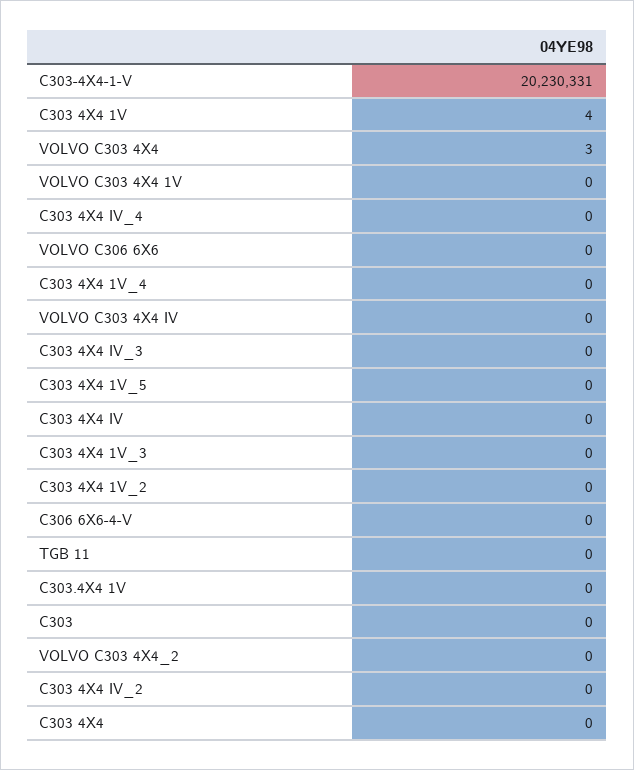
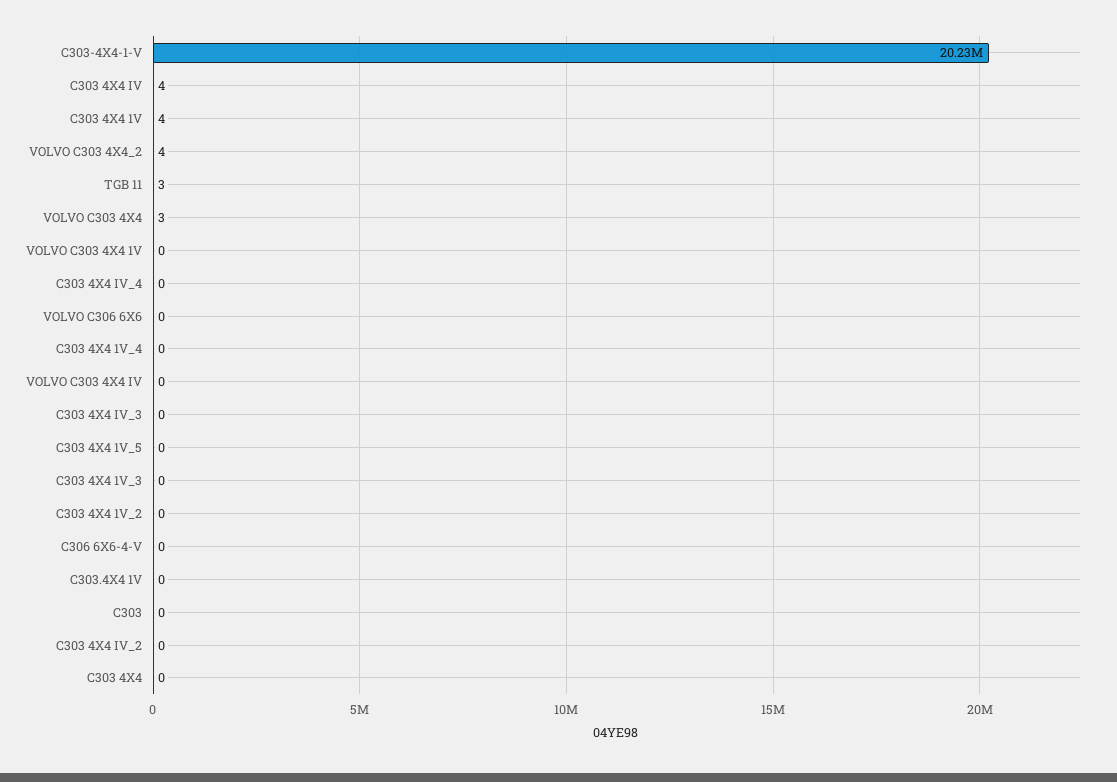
  {
    "C303-4X4-1-V": 20230331,
    "C303 4X4 1V": 4,
    "VOLVO C303 4X4": 3,
    "VOLVO C303 4X4 1V": 0,
    "C303 4X4 IV_4": 0,
    "VOLVO C306 6X6": 0,
    "C303 4X4 1V_4": 0,
    "VOLVO C303 4X4 IV": 0,
    "C303 4X4 IV_3": 0,
    "C303 4X4 1V_5": 0,
-   "C303 4X4 IV": 0,
+   "C303 4X4 IV": 4,
    "C303 4X4 1V_3": 0,
    "C303 4X4 1V_2": 0,
    "C306 6X6-4-V": 0,
-   "TGB 11": 0,
+   "TGB 11": 3,
    "C303.4X4 1V": 0,
    "C303": 0,
-   "VOLVO C303 4X4_2": 0,
+   "VOLVO C303 4X4_2": 4,
    "C303 4X4 IV_2": 0,
    "C303 4X4": 0
  }

